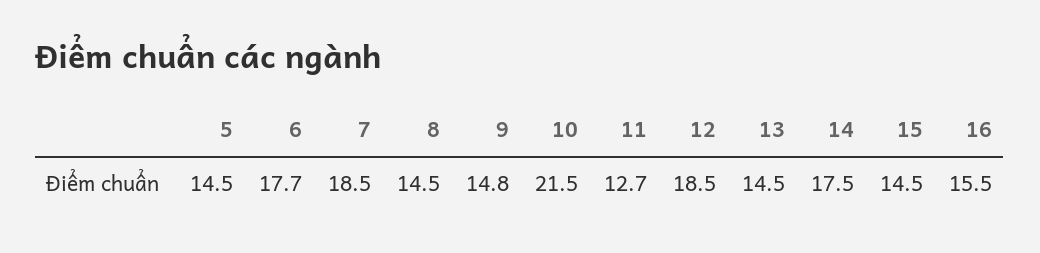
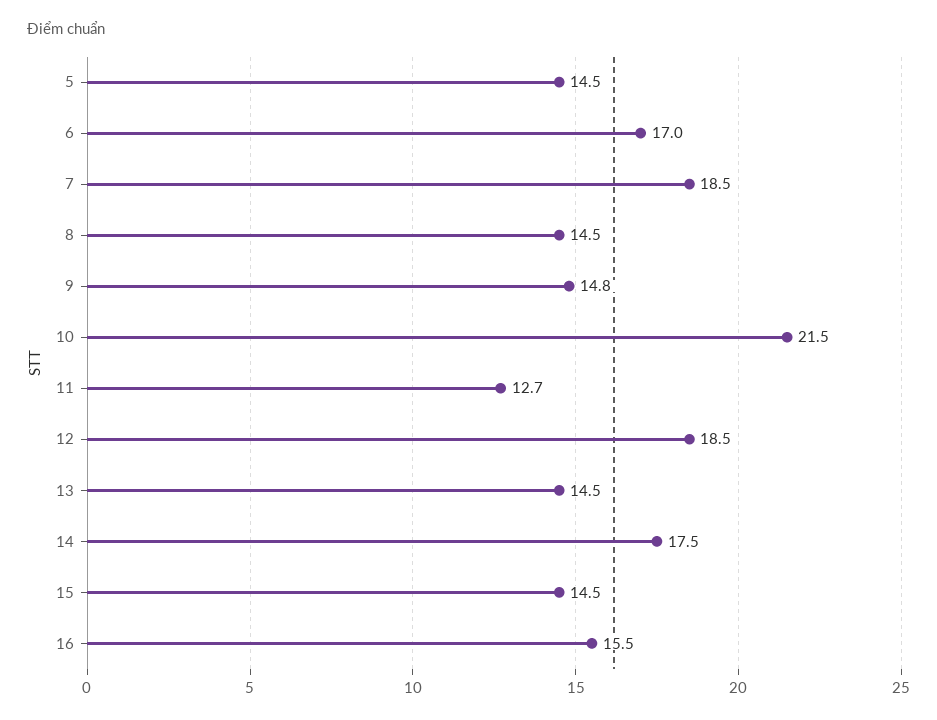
  {
    "5": 14.5,
-   "6": 17.7,
+   "6": 17,
    "7": 18.5,
    "8": 14.5,
    "9": 14.8,
    "10": 21.5,
    "11": 12.7,
    "12": 18.5,
    "13": 14.5,
    "14": 17.5,
    "15": 14.5,
    "16": 15.5
  }

